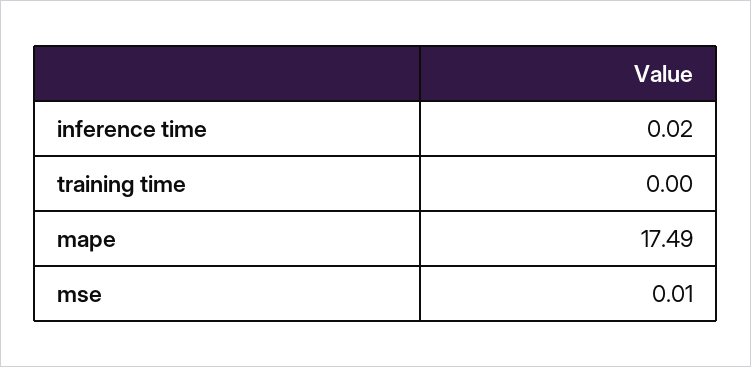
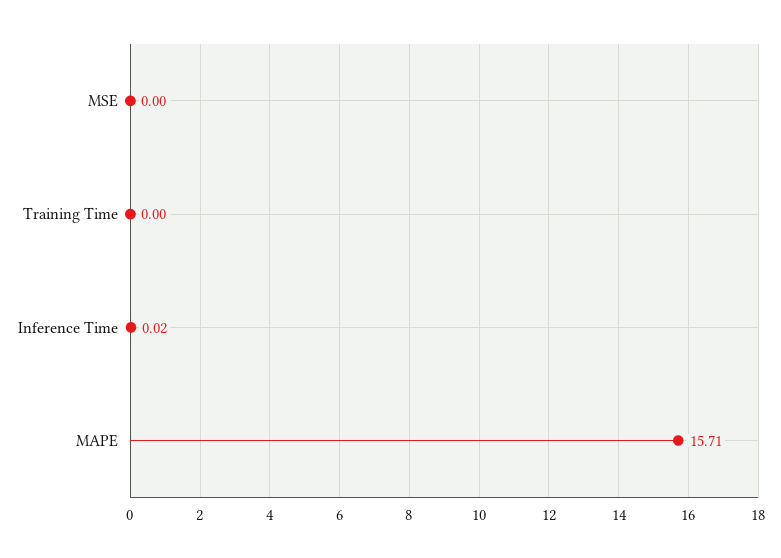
  {
    "inference time": 0.02,
    "training time": 0,
-   "mape": 17.49,
+   "mape": 15.71,
-   "mse": 0.01
+   "mse": 0
  }

